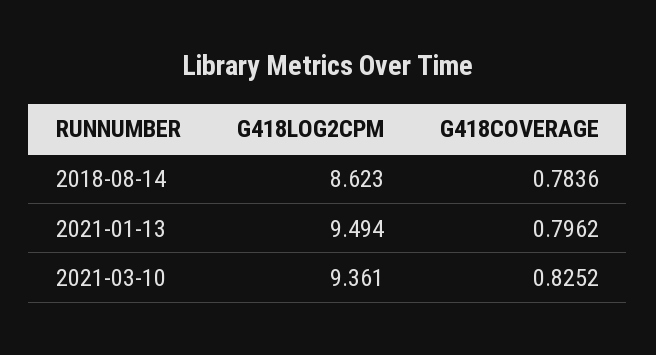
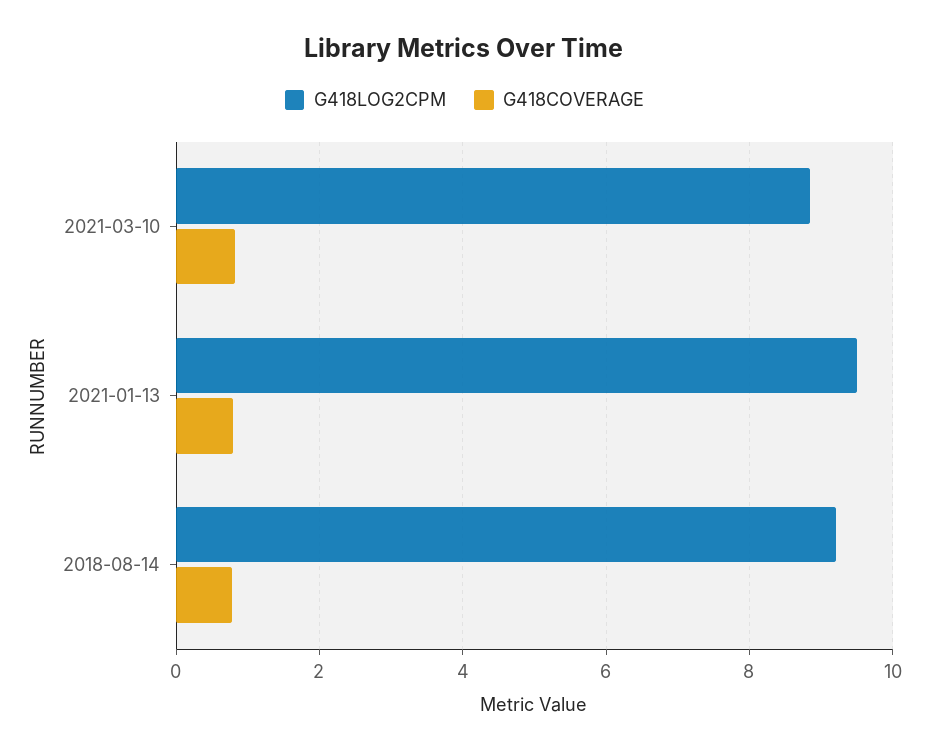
  {
    "G418LOG2CPM": {
-     "2018-08-14": 8.623,
+     "2018-08-14": 9.2,
      "2021-01-13": 9.494,
-     "2021-03-10": 9.361
+     "2021-03-10": 8.8
    },
    "G418COVERAGE": {
      "2018-08-14": 0.7836,
      "2021-01-13": 0.7962,
      "2021-03-10": 0.8252
    }
  }

